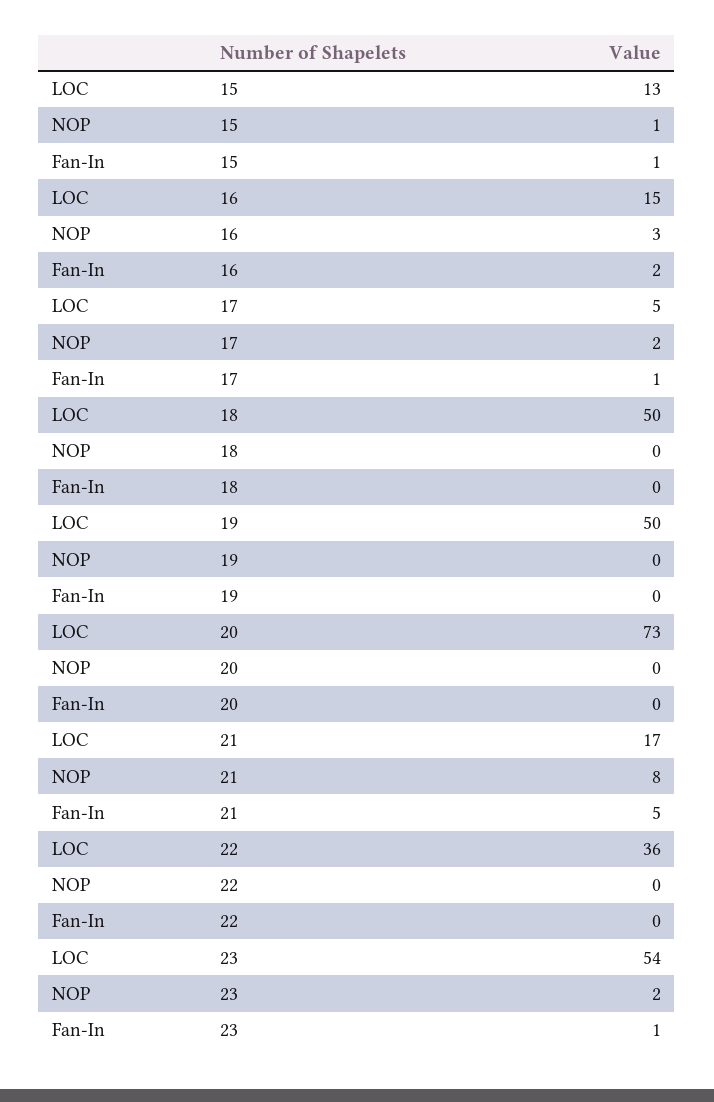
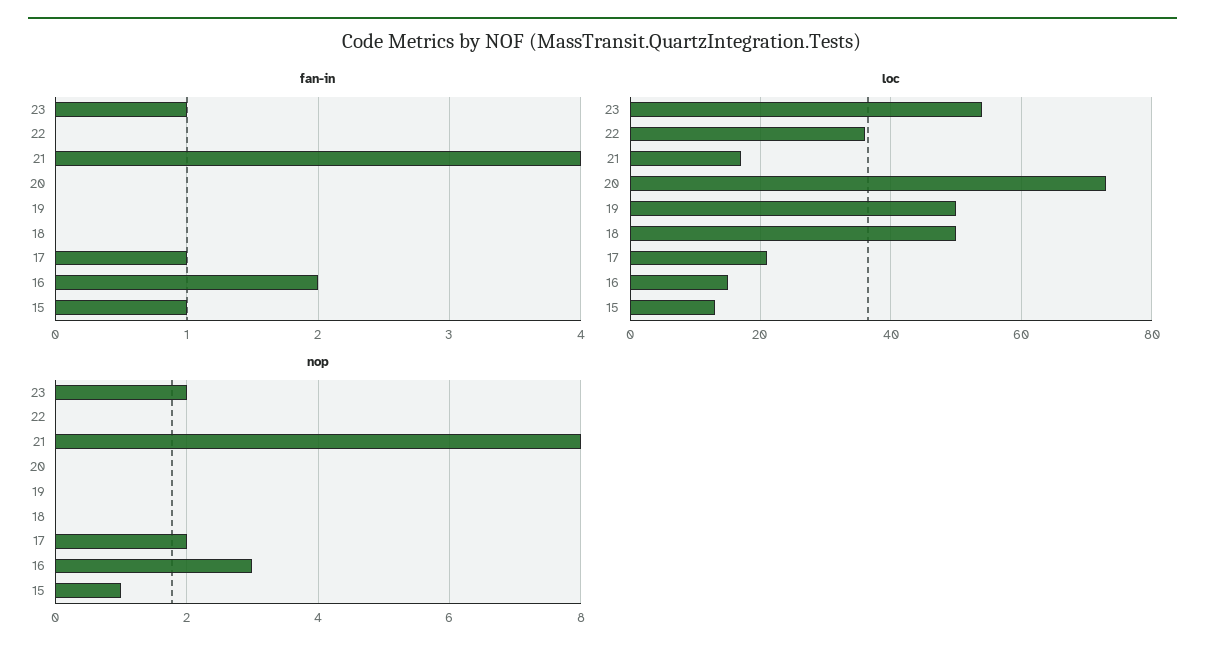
  {
    "LOC": {
      "15": 13,
      "16": 15,
-     "17": 5,
+     "17": 20,
      "18": 50,
      "19": 50,
      "20": 73,
      "21": 17,
      "22": 36,
      "23": 54
    },
    "NOP": {
      "15": 1,
      "16": 3,
      "17": 2,
      "18": 0,
      "19": 0,
      "20": 0,
      "21": 8,
      "22": 0,
      "23": 2
    },
    "Fan-In": {
      "15": 1,
      "16": 2,
      "17": 1,
      "18": 0,
      "19": 0,
      "20": 0,
-     "21": 5,
+     "21": 4,
      "22": 0,
      "23": 1
    }
  }

